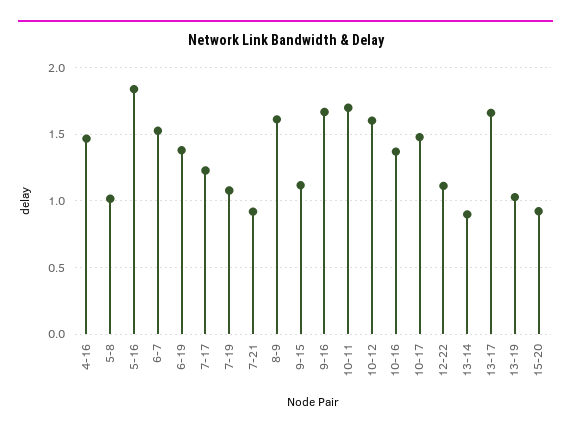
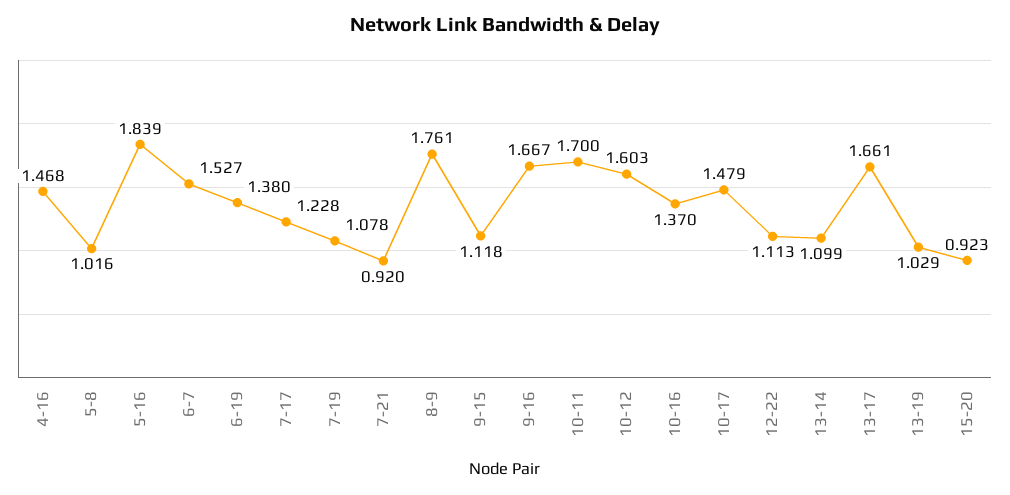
  {
    "4-16": 1.468,
    "5-8": 1.016,
    "5-16": 1.839,
    "6-7": 1.527,
    "6-19": 1.38,
    "7-17": 1.228,
    "7-19": 1.078,
    "7-21": 0.92,
-   "8-9": 1.6,
+   "8-9": 1.761,
    "9-15": 1.118,
    "9-16": 1.667,
    "10-11": 1.7,
    "10-12": 1.603,
    "10-16": 1.37,
    "10-17": 1.479,
    "12-22": 1.113,
-   "13-14": 0.9,
+   "13-14": 1.099,
    "13-17": 1.661,
    "13-19": 1.029,
    "15-20": 0.923
  }

